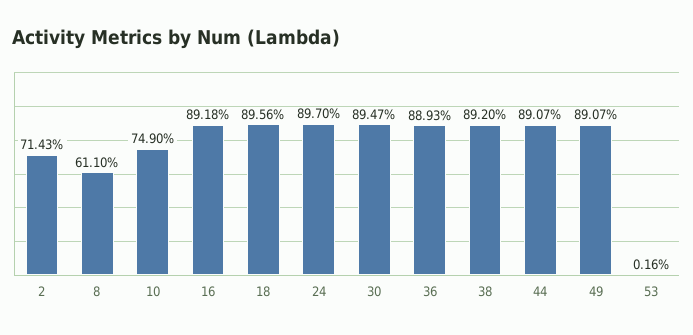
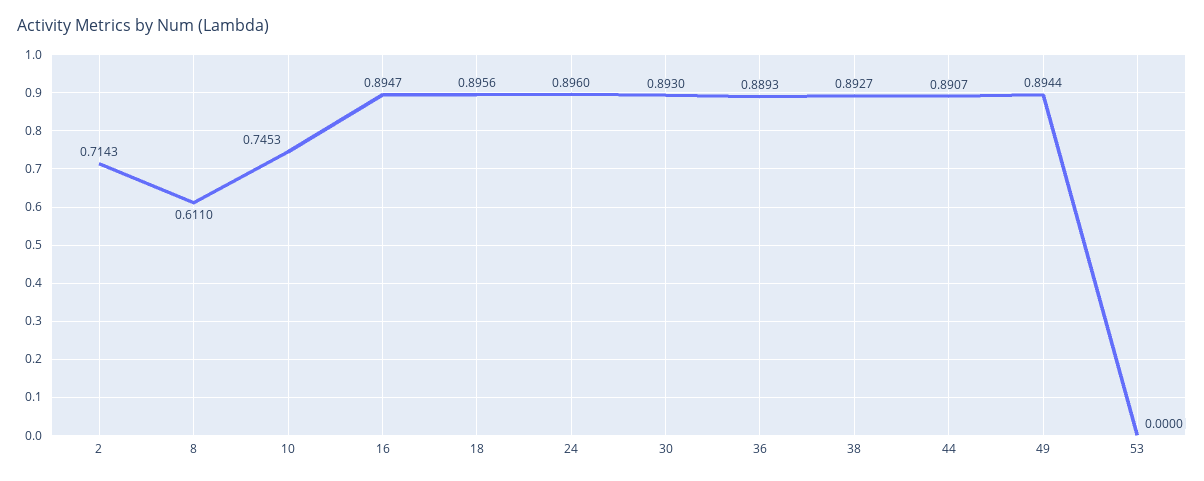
  {
    "2": 0.7143,
    "8": 0.611,
-   "10": 0.749,
+   "10": 0.7453,
-   "16": 0.8918,
+   "16": 0.8947,
    "18": 0.8956,
-   "24": 0.897,
+   "24": 0.896,
-   "30": 0.8947,
+   "30": 0.893,
    "36": 0.8893,
-   "38": 0.892,
+   "38": 0.8927,
    "44": 0.8907,
-   "49": 0.8907,
+   "49": 0.8944,
-   "53": 0.0016
+   "53": 0
  }

